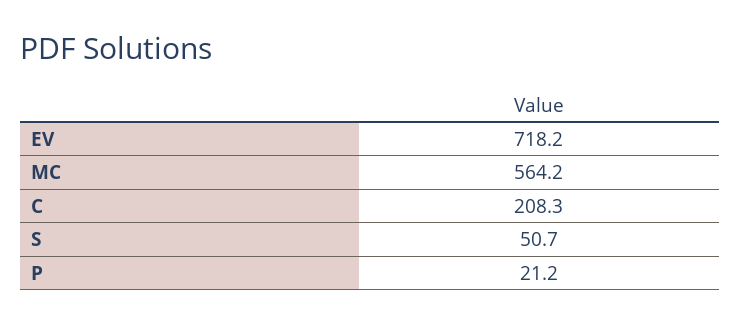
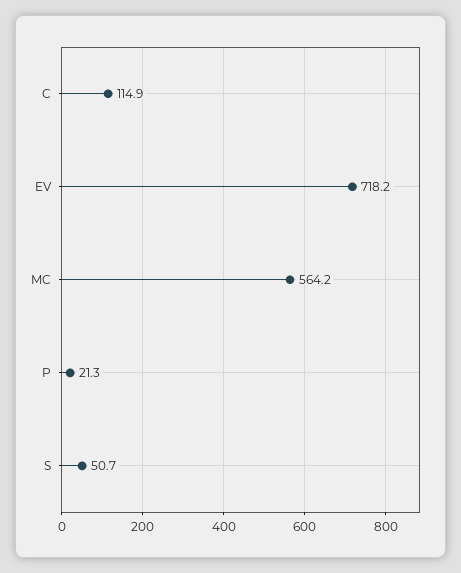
  {
    "EV": 718.2,
    "MC": 564.2,
-   "C": 208.3,
+   "C": 114.9,
    "S": 50.7,
-   "P": 21.2
+   "P": 21.3
  }

